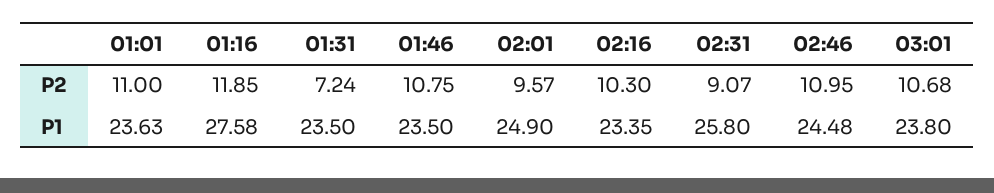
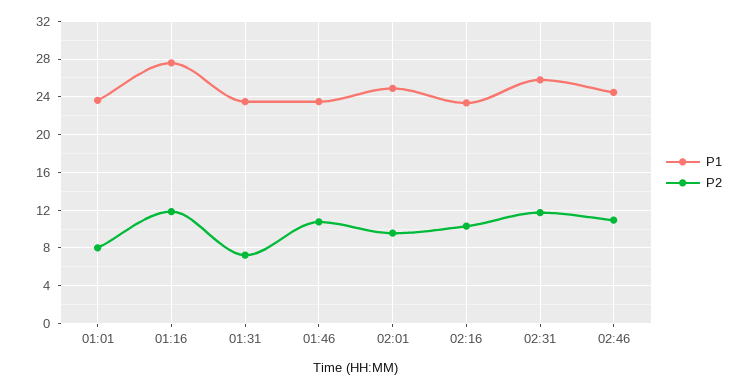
  {
    "P2": {
-     "01:01": 11,
+     "01:01": 8,
      "01:16": 11.85,
      "01:31": 7.24,
      "01:46": 10.75,
      "02:01": 9.57,
      "02:16": 10.3,
-     "02:31": 9.07,
+     "02:31": 12,
-     "02:46": 10.95,
+     "02:46": 10.95
-     "03:01": 10.68
    },
    "P1": {
      "01:01": 23.63,
      "01:16": 27.58,
      "01:31": 23.5,
      "01:46": 23.5,
      "02:01": 24.9,
      "02:16": 23.35,
      "02:31": 25.8,
-     "02:46": 24.48,
+     "02:46": 24.48
-     "03:01": 23.8
    }
  }

